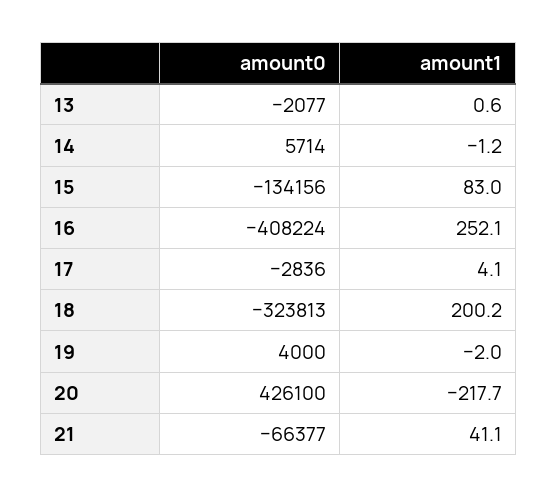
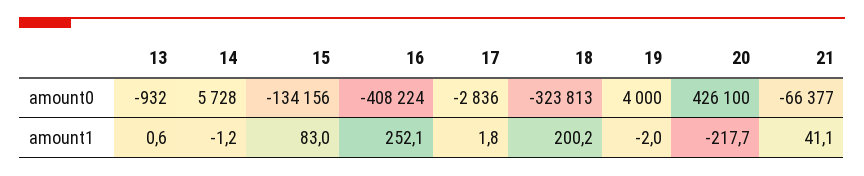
  {
    "amount0": {
-     "13": -2077,
+     "13": -932,
-     "14": 5714,
+     "14": 5728,
      "15": -134156,
      "16": -408224,
      "17": -2836,
      "18": -323813,
      "19": 4000,
      "20": 426100,
      "21": -66377
    },
    "amount1": {
      "13": 0.6,
      "14": -1.2,
      "15": 83,
      "16": 252.1,
-     "17": 4.1,
+     "17": 1.8,
      "18": 200.2,
      "19": -2,
      "20": -217.7,
      "21": 41.1
    }
  }

